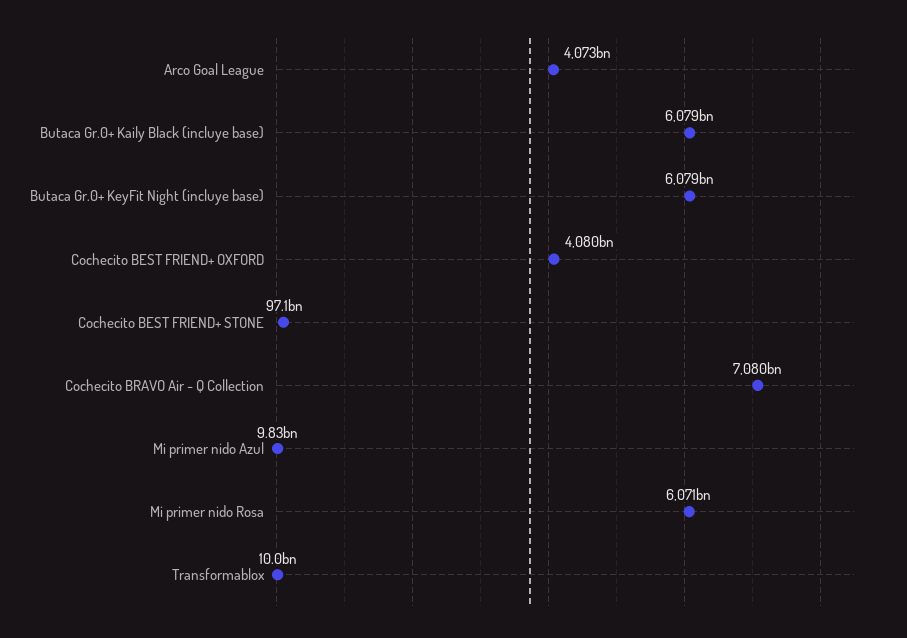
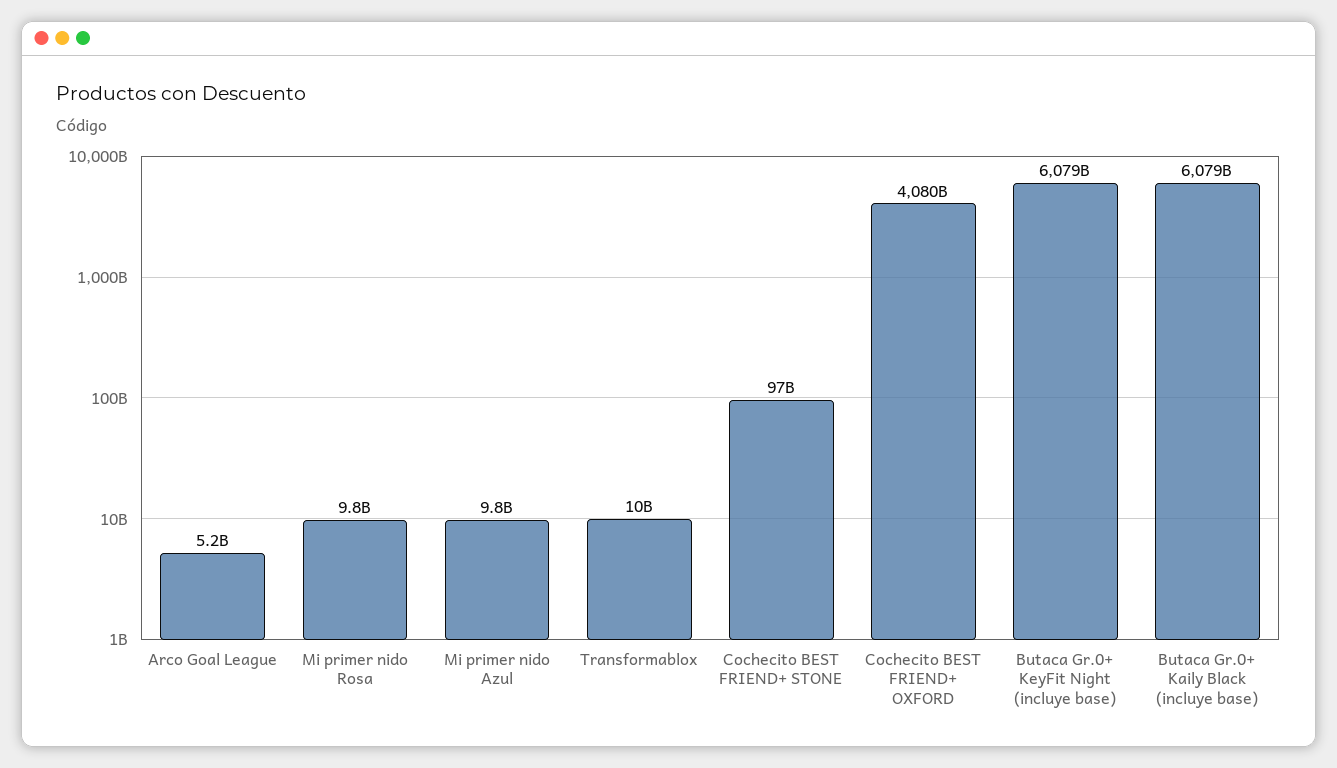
  {
-   "Arco Goal League": 4073000000000,
+   "Arco Goal League": 5200000000,
    "Butaca Gr.0+ Kaily Black (incluye base)": 6079000000000,
    "Butaca Gr.0+ KeyFit Night (incluye base)": 6079000000000,
    "Cochecito BEST FRIEND+ OXFORD": 4080000000000,
    "Cochecito BEST FRIEND+ STONE": 97100000000,
-   "Cochecito BRAVO Air - Q Collection": 7080000000000,
    "Mi primer nido Azul": 9830000000,
-   "Mi primer nido Rosa": 6071000000000,
+   "Mi primer nido Rosa": 9800000000,
    "Transformablox": 10000000000
  }

